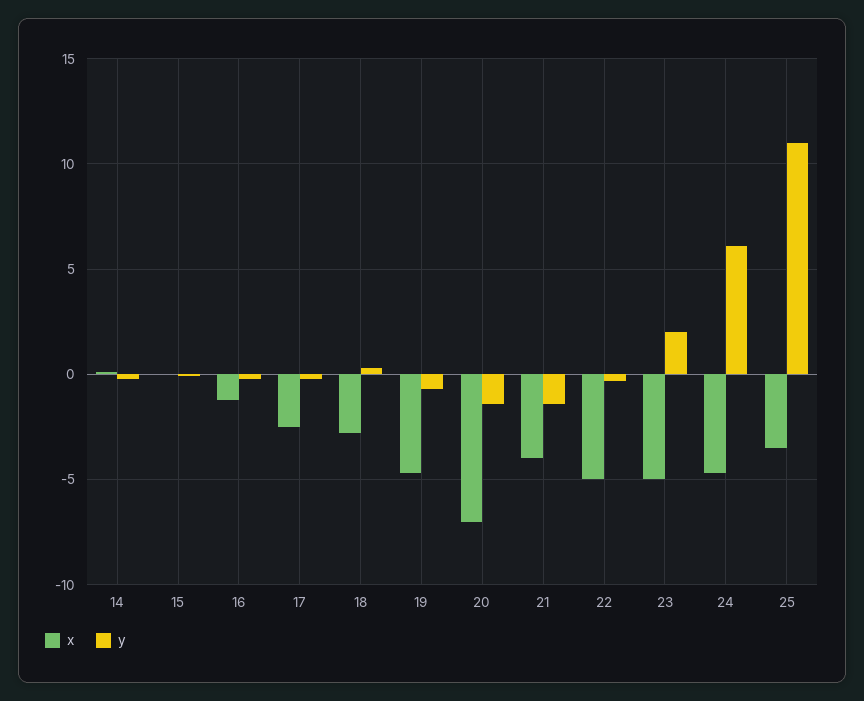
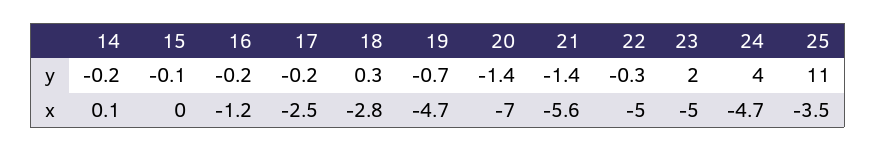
  {
    "x": {
      "14": 0.1,
      "15": 0,
      "16": -1.2,
      "17": -2.5,
      "18": -2.8,
      "19": -4.7,
      "20": -7,
-     "21": -4,
+     "21": -5.6,
      "22": -5,
      "23": -5,
      "24": -4.7,
      "25": -3.5
    },
    "y": {
      "14": -0.2,
      "15": -0.1,
      "16": -0.2,
      "17": -0.2,
      "18": 0.3,
      "19": -0.7,
      "20": -1.4,
      "21": -1.4,
      "22": -0.3,
      "23": 2,
-     "24": 6,
+     "24": 4,
      "25": 11
    }
  }

